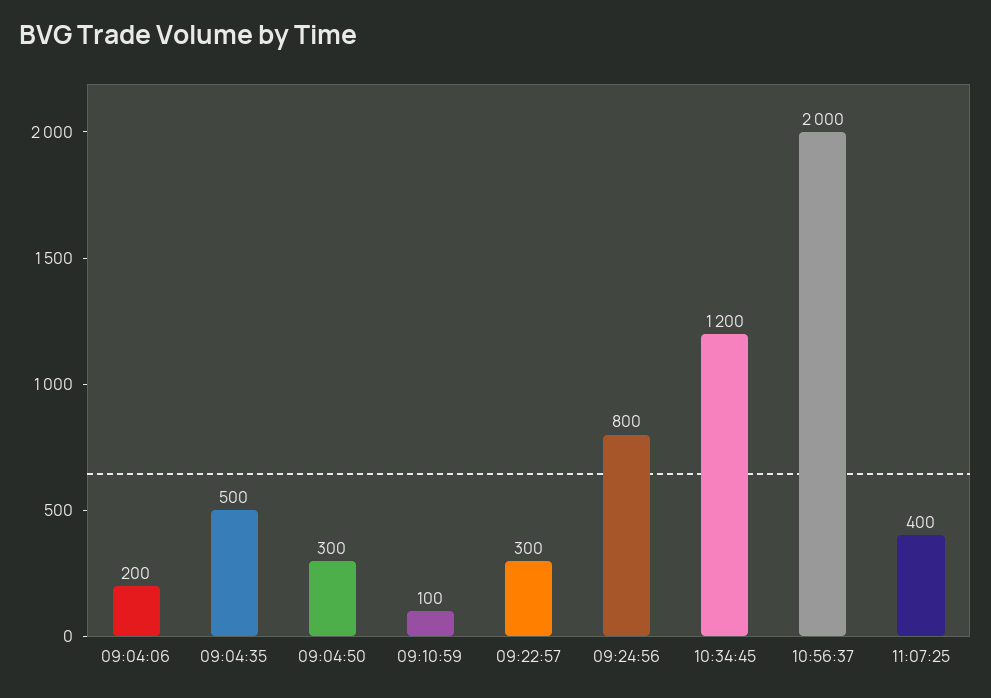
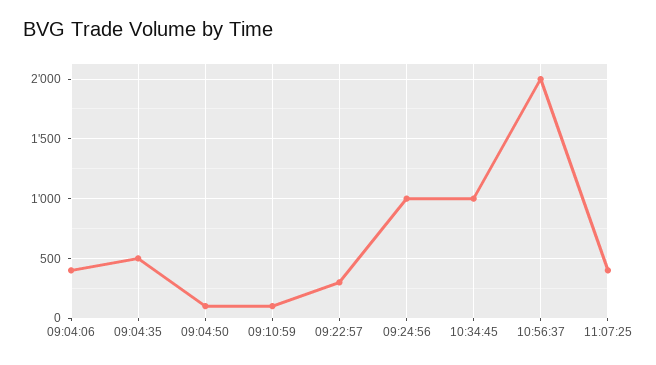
  {
-   "09:04:06": 200,
+   "09:04:06": 400,
    "09:04:35": 500,
-   "09:04:50": 300,
+   "09:04:50": 100,
    "09:10:59": 100,
    "09:22:57": 300,
-   "09:24:56": 800,
+   "09:24:56": 1000,
-   "10:34:45": 1200,
+   "10:34:45": 1000,
    "10:56:37": 2000,
    "11:07:25": 400
  }

